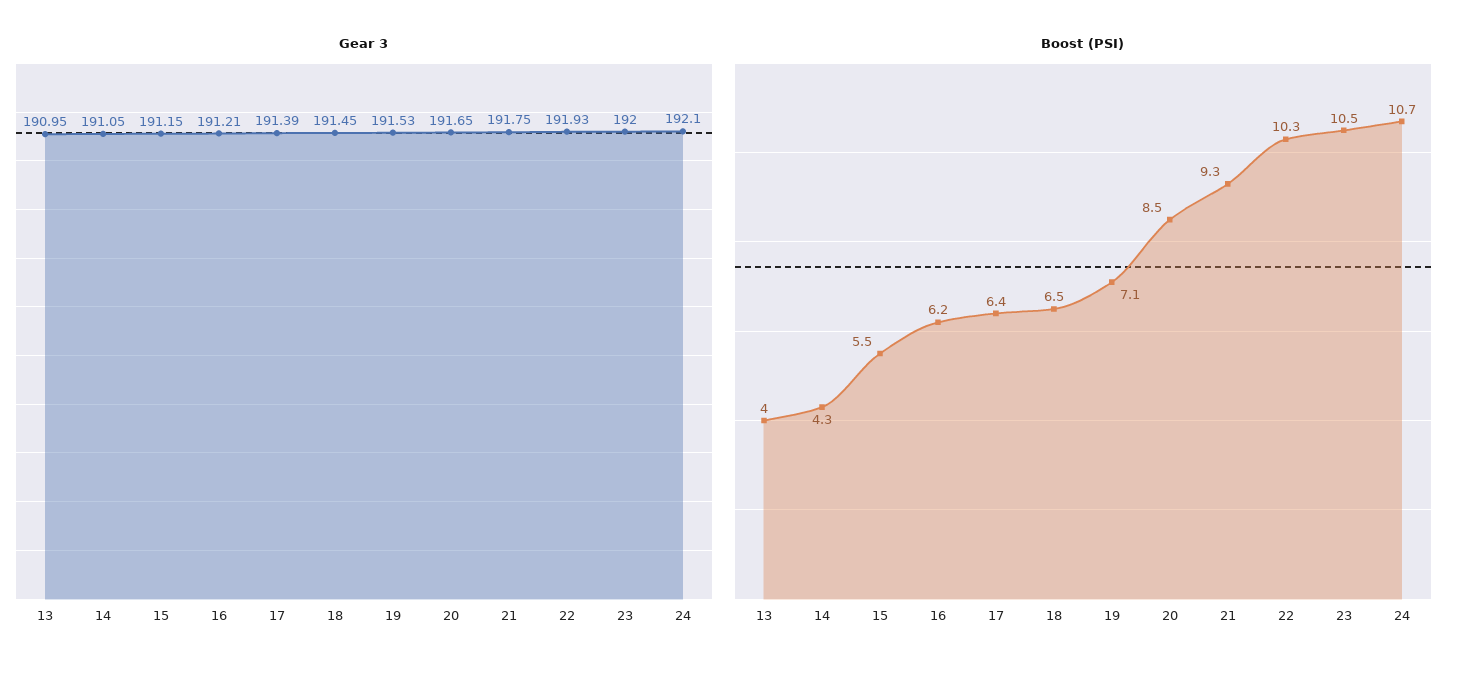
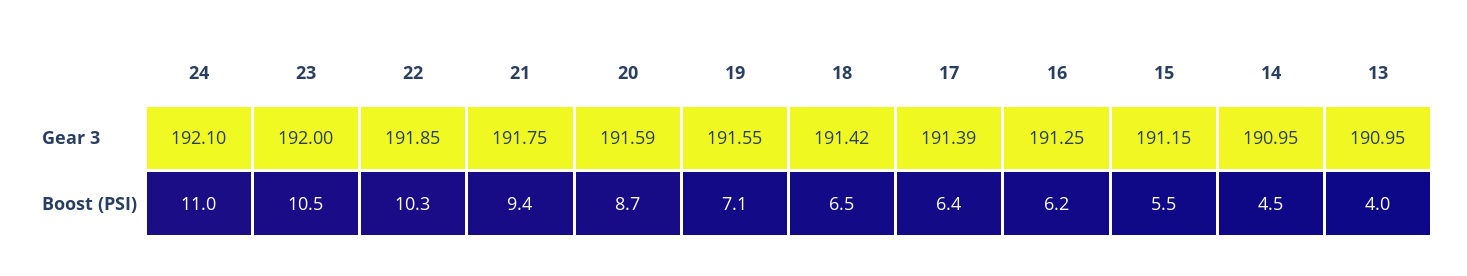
  {
    "Gear 3": {
      "13": 190.95,
-     "14": 191.05,
+     "14": 190.95,
      "15": 191.15,
-     "16": 191.21,
+     "16": 191.25,
      "17": 191.39,
-     "18": 191.45,
+     "18": 191.42,
-     "19": 191.53,
+     "19": 191.55,
-     "20": 191.65,
+     "20": 191.59,
      "21": 191.75,
-     "22": 191.93,
+     "22": 191.85,
      "23": 192,
      "24": 192.1
    },
    "Boost (PSI)": {
      "13": 4,
-     "14": 4.3,
+     "14": 4.5,
      "15": 5.5,
      "16": 6.2,
      "17": 6.4,
      "18": 6.5,
      "19": 7.1,
-     "20": 8.5,
+     "20": 8.7,
-     "21": 9.3,
+     "21": 9.4,
      "22": 10.3,
      "23": 10.5,
-     "24": 10.7
+     "24": 11
    }
  }

